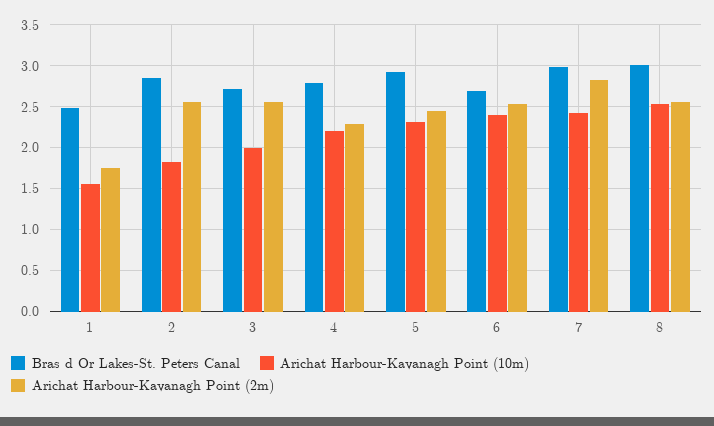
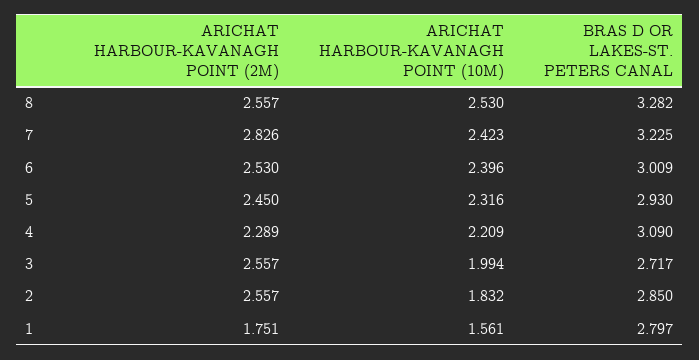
  {
    "Bras d Or Lakes-St. Peters Canal": {
-     "1": 2.5,
+     "1": 2.797,
      "2": 2.85,
      "3": 2.717,
-     "4": 2.8,
+     "4": 3.09,
      "5": 2.93,
-     "6": 2.7,
+     "6": 3.009,
-     "7": 3,
+     "7": 3.225,
-     "8": 3
+     "8": 3.282
    },
    "Arichat Harbour-Kavanagh Point (10m)": {
      "1": 1.561,
      "2": 1.832,
      "3": 1.994,
      "4": 2.209,
      "5": 2.316,
      "6": 2.396,
      "7": 2.423,
      "8": 2.53
    },
    "Arichat Harbour-Kavanagh Point (2m)": {
      "1": 1.751,
      "2": 2.557,
      "3": 2.557,
      "4": 2.289,
      "5": 2.45,
      "6": 2.53,
      "7": 2.826,
      "8": 2.557
    }
  }

